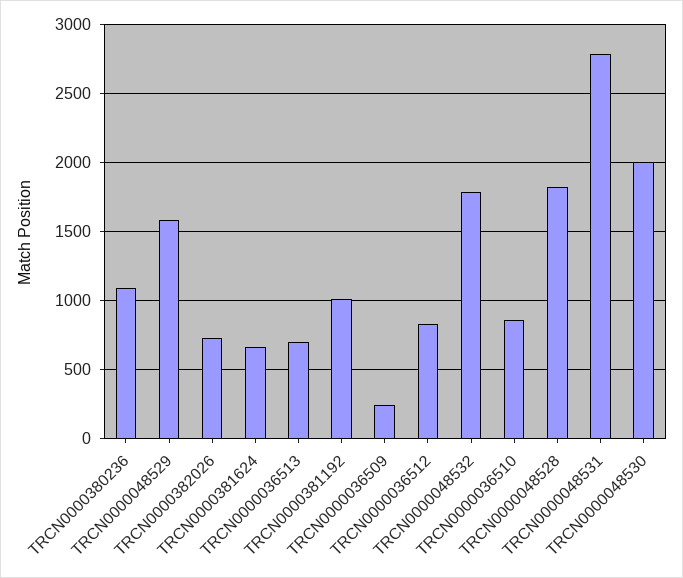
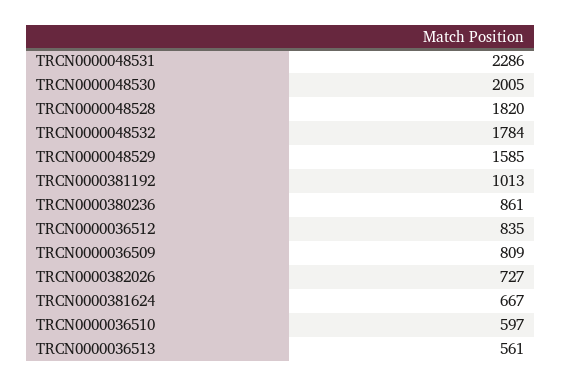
  {
-   "TRCN0000380236": 1100,
+   "TRCN0000380236": 861,
    "TRCN0000048529": 1585,
    "TRCN0000382026": 727,
    "TRCN0000381624": 667,
-   "TRCN0000036513": 700,
+   "TRCN0000036513": 561,
    "TRCN0000381192": 1013,
-   "TRCN0000036509": 250,
+   "TRCN0000036509": 809,
    "TRCN0000036512": 835,
    "TRCN0000048532": 1784,
-   "TRCN0000036510": 850,
+   "TRCN0000036510": 597,
    "TRCN0000048528": 1820,
-   "TRCN0000048531": 2800,
+   "TRCN0000048531": 2286,
    "TRCN0000048530": 2005
  }

